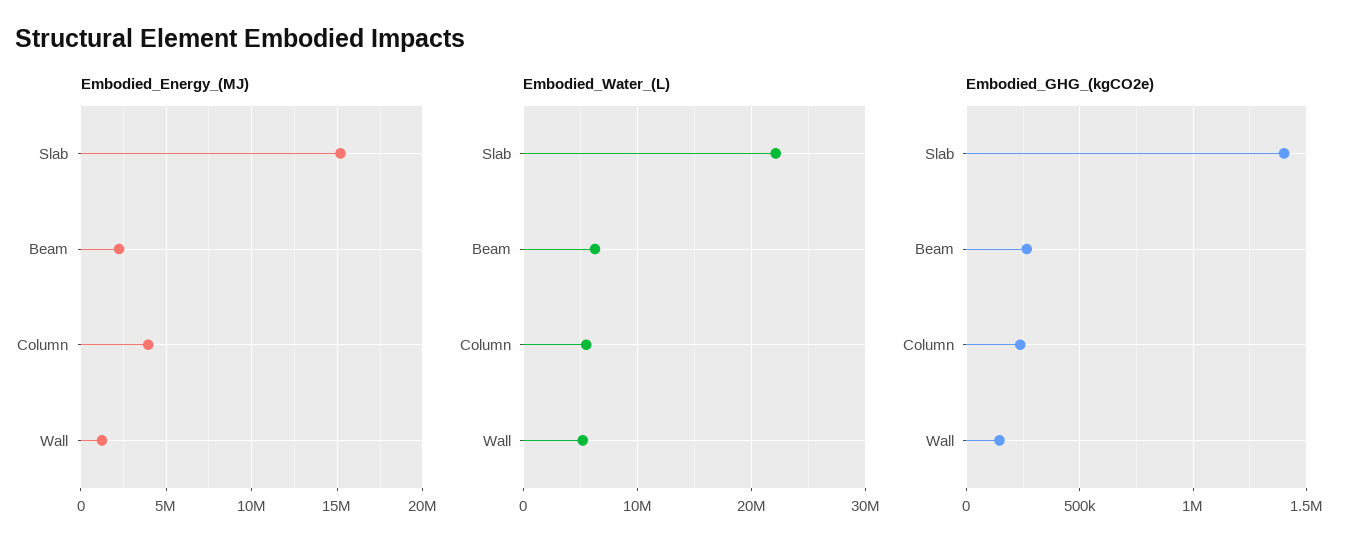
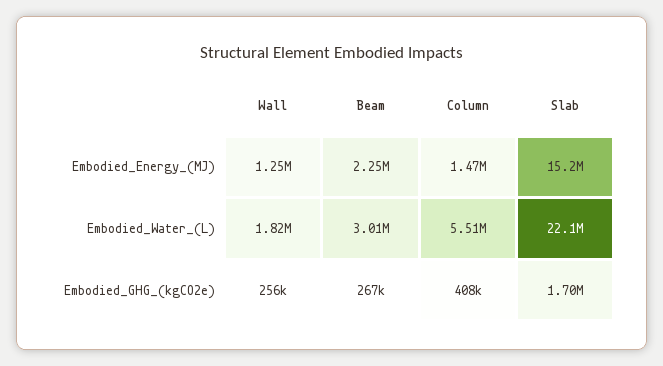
  {
    "Embodied_Energy_(MJ)": {
      "Slab": 15200000,
      "Beam": 2250000,
-     "Column": 4000000,
+     "Column": 1470000,
      "Wall": 1250000
    },
    "Embodied_Water_(L)": {
      "Slab": 22100000,
-     "Beam": 6000000,
+     "Beam": 3010000,
      "Column": 5510000,
-     "Wall": 5000000
+     "Wall": 1820000
    },
    "Embodied_GHG_(kgCO2e)": {
-     "Slab": 1400000,
+     "Slab": 1700000,
      "Beam": 267000,
-     "Column": 250000,
+     "Column": 408000,
-     "Wall": 150000
+     "Wall": 256000
    }
  }

